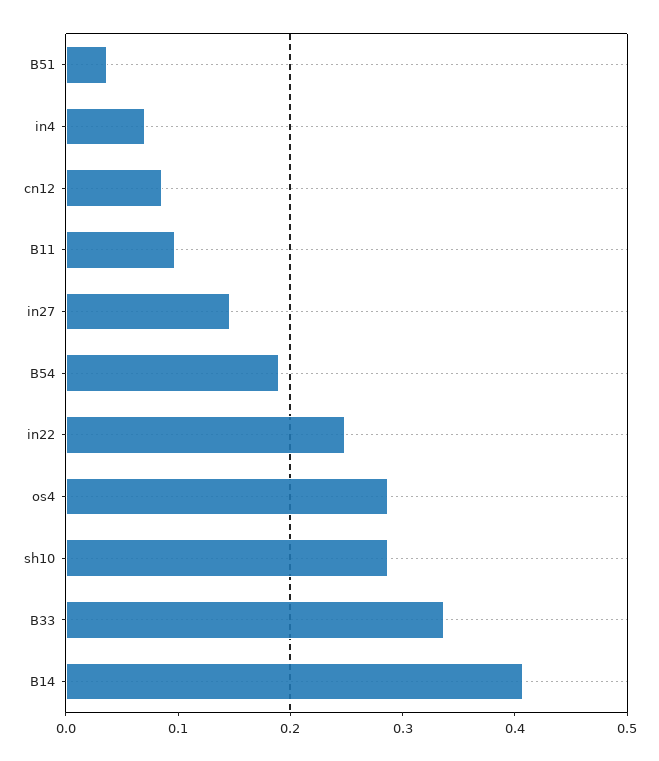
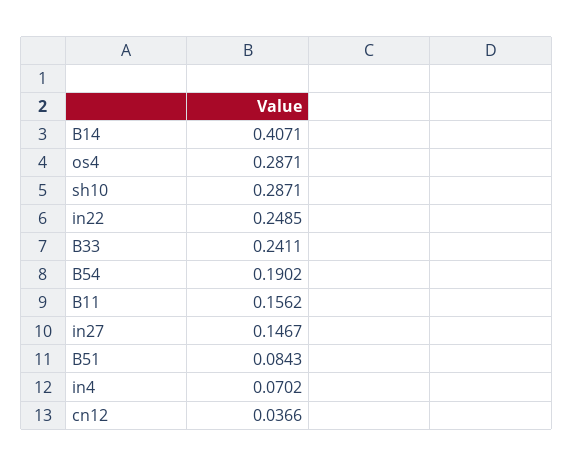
  {
-   "B51": 0.04,
+   "B51": 0.0843,
    "in4": 0.0702,
-   "cn12": 0.08,
+   "cn12": 0.0366,
-   "B11": 0.1,
+   "B11": 0.1562,
    "in27": 0.1467,
    "B54": 0.1902,
    "in22": 0.2485,
    "os4": 0.2871,
    "sh10": 0.2871,
-   "B33": 0.34,
+   "B33": 0.2411,
    "B14": 0.4071
  }

